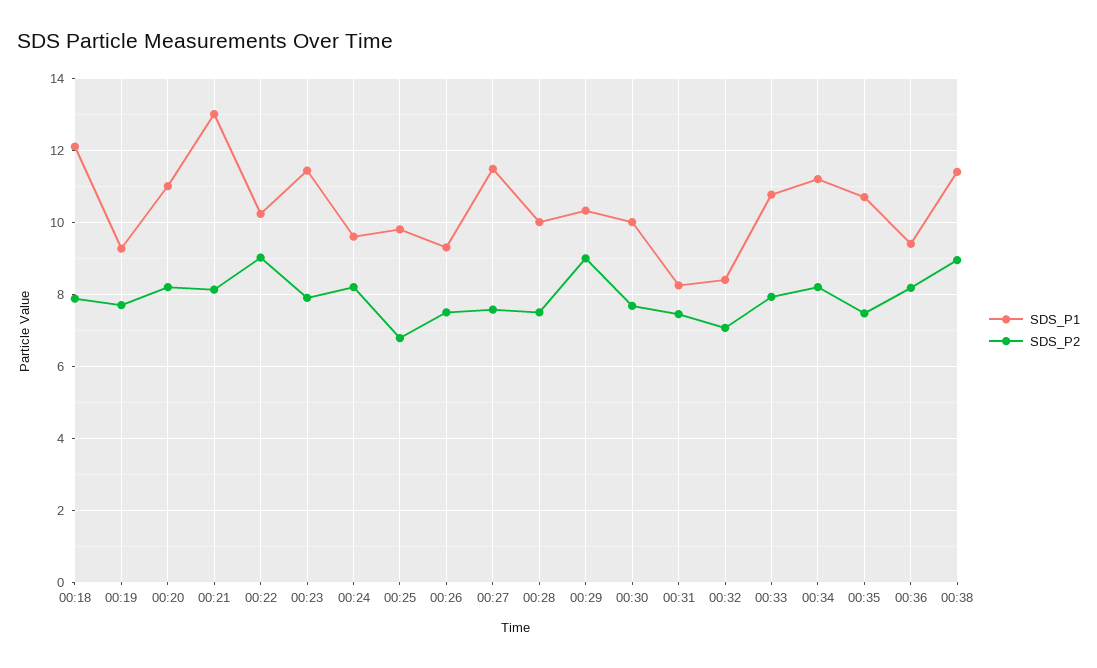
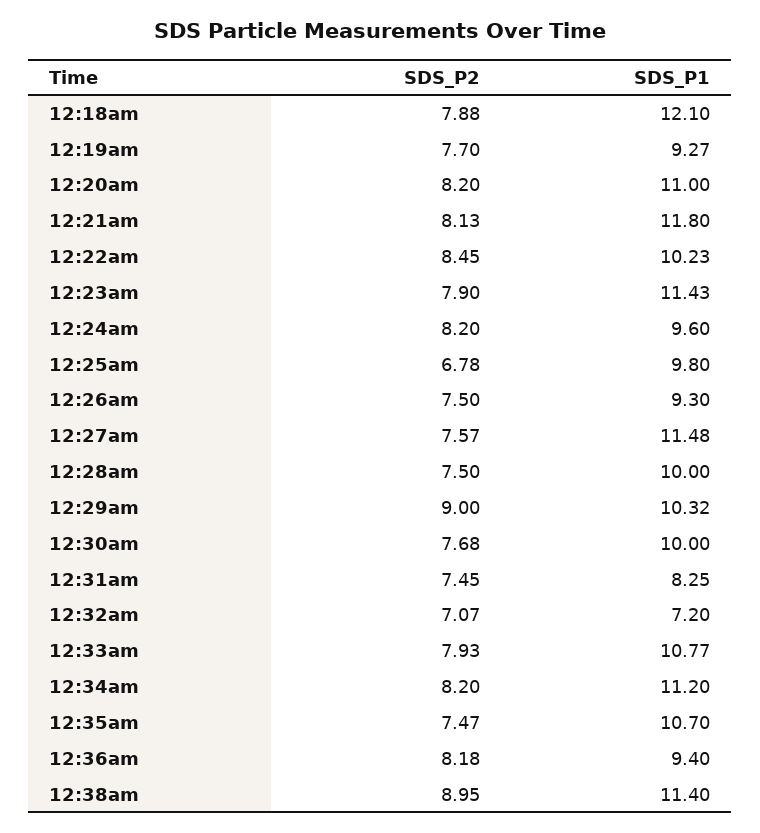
  {
    "SDS_P1": {
      "00:18": 12.1,
      "00:19": 9.27,
      "00:20": 11,
-     "00:21": 13,
+     "00:21": 11.8,
      "00:22": 10.23,
      "00:23": 11.43,
      "00:24": 9.6,
      "00:25": 9.8,
      "00:26": 9.3,
      "00:27": 11.48,
      "00:28": 10,
      "00:29": 10.32,
      "00:30": 10,
      "00:31": 8.25,
-     "00:32": 8.4,
+     "00:32": 7.2,
      "00:33": 10.77,
      "00:34": 11.2,
      "00:35": 10.7,
      "00:36": 9.4,
      "00:38": 11.4
    },
    "SDS_P2": {
      "00:18": 7.88,
      "00:19": 7.7,
      "00:20": 8.2,
      "00:21": 8.13,
-     "00:22": 9,
+     "00:22": 8.45,
      "00:23": 7.9,
      "00:24": 8.2,
      "00:25": 6.78,
      "00:26": 7.5,
      "00:27": 7.57,
      "00:28": 7.5,
      "00:29": 9,
      "00:30": 7.68,
      "00:31": 7.45,
      "00:32": 7.07,
      "00:33": 7.93,
      "00:34": 8.2,
      "00:35": 7.47,
      "00:36": 8.18,
      "00:38": 8.95
    }
  }

